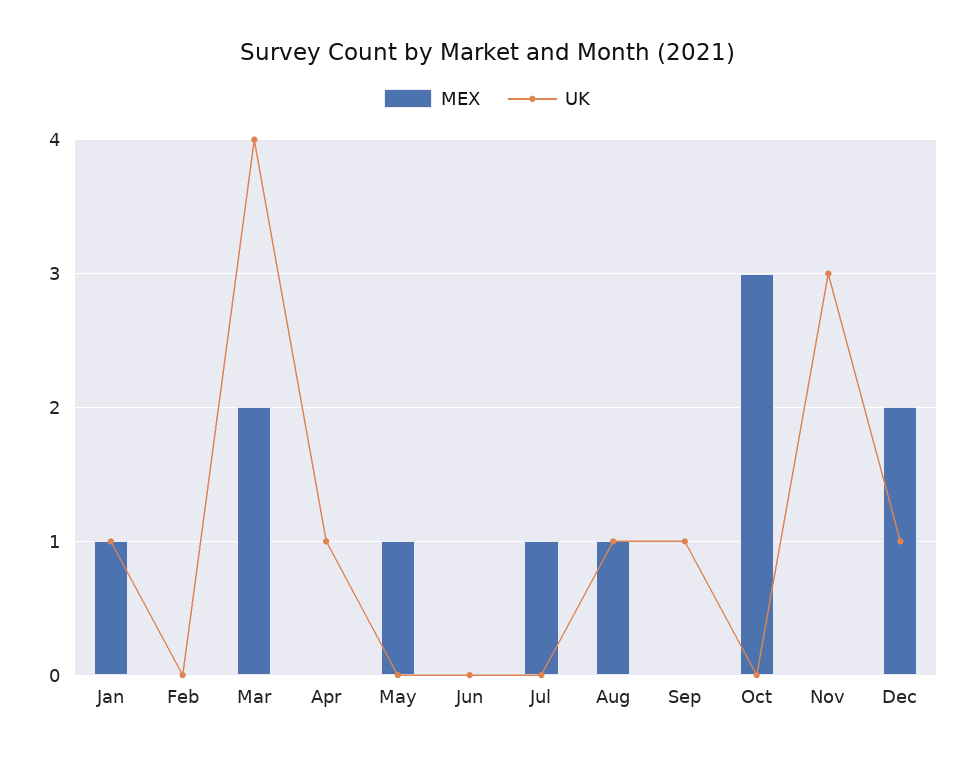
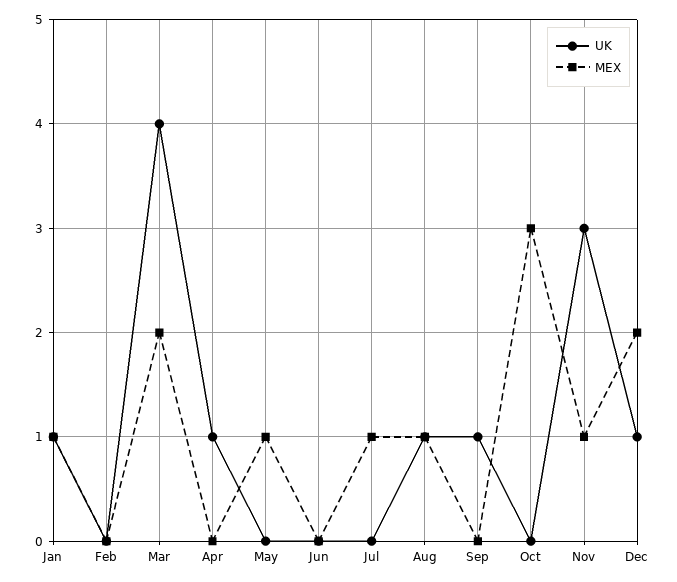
  {
    "MEX": {
      "Jan": 1,
      "Feb": 0,
      "Mar": 2,
      "Apr": 0,
      "May": 1,
      "Jun": 0,
      "Jul": 1,
      "Aug": 1,
      "Sep": 0,
      "Oct": 3,
-     "Nov": 0,
+     "Nov": 1,
      "Dec": 2
    },
    "UK": {
      "Jan": 1,
      "Feb": 0,
      "Mar": 4,
      "Apr": 1,
      "May": 0,
      "Jun": 0,
      "Jul": 0,
      "Aug": 1,
      "Sep": 1,
      "Oct": 0,
      "Nov": 3,
      "Dec": 1
    }
  }

